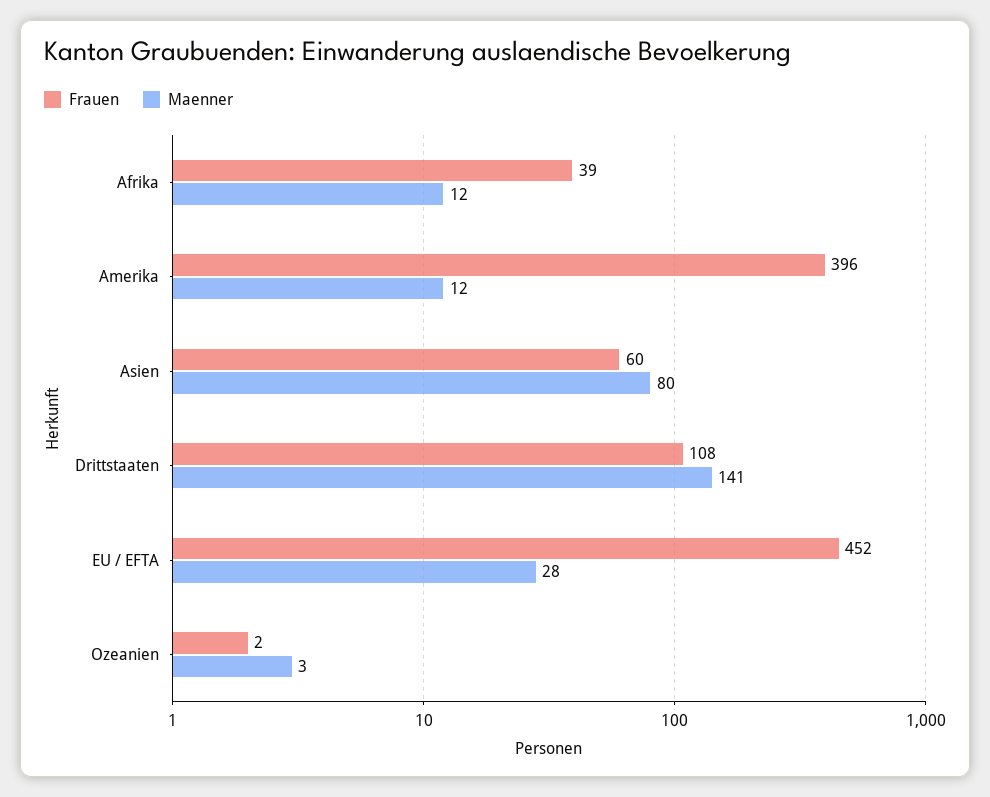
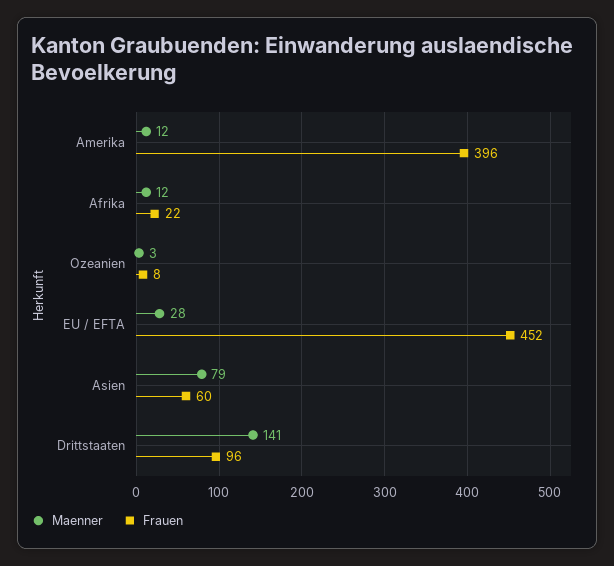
  {
    "Frauen": {
-     "Afrika": 39,
+     "Afrika": 22,
      "Amerika": 396,
      "Asien": 60,
-     "Drittstaaten": 108,
+     "Drittstaaten": 96,
      "EU / EFTA": 452,
-     "Ozeanien": 2
+     "Ozeanien": 8
    },
    "Maenner": {
      "Afrika": 12,
      "Amerika": 12,
-     "Asien": 80,
+     "Asien": 79,
      "Drittstaaten": 141,
      "EU / EFTA": 28,
      "Ozeanien": 3
    }
  }

